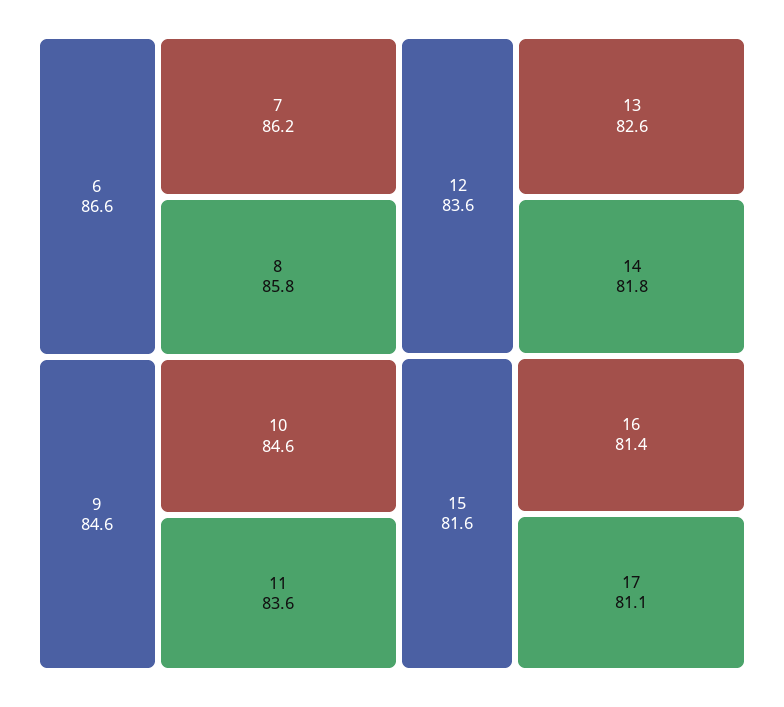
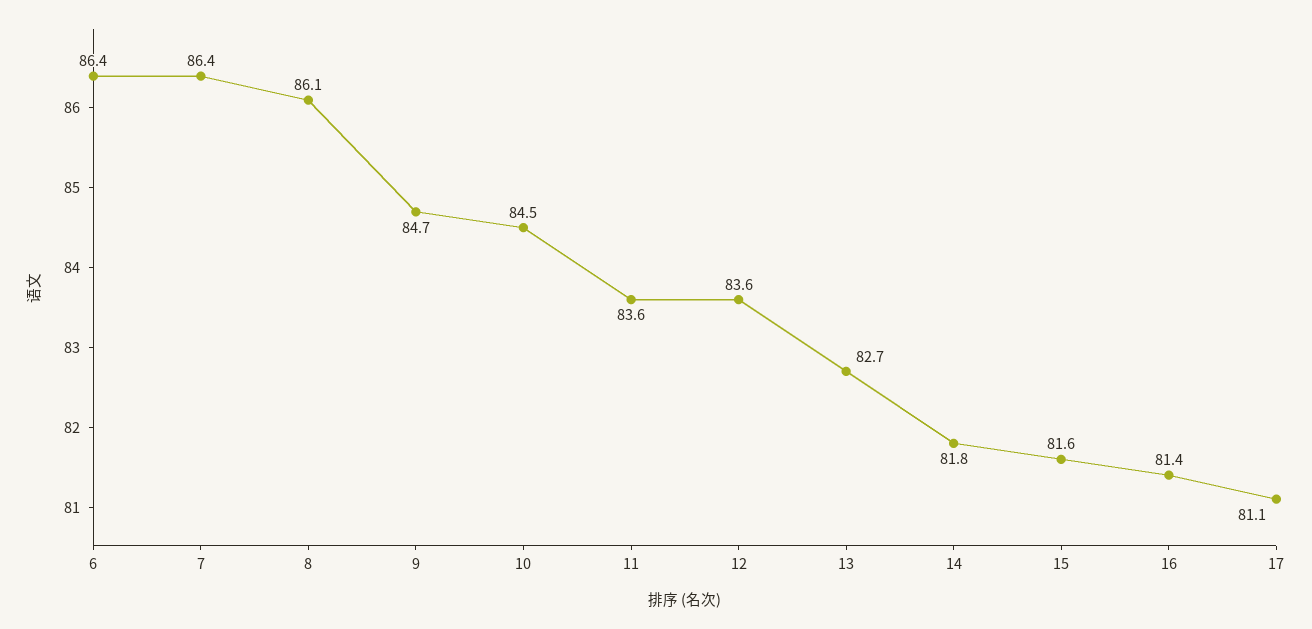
  {
-   "6": 86.6,
+   "6": 86.4,
-   "7": 86.2,
+   "7": 86.4,
-   "8": 85.8,
+   "8": 86.1,
-   "9": 84.6,
+   "9": 84.7,
-   "10": 84.6,
+   "10": 84.5,
    "11": 83.6,
    "12": 83.6,
-   "13": 82.6,
+   "13": 82.7,
    "14": 81.8,
    "15": 81.6,
    "16": 81.4,
    "17": 81.1
  }

